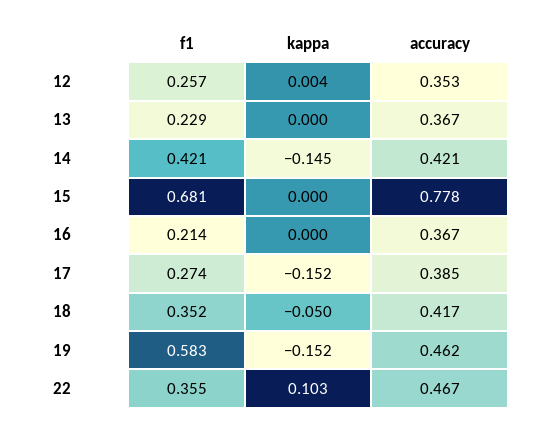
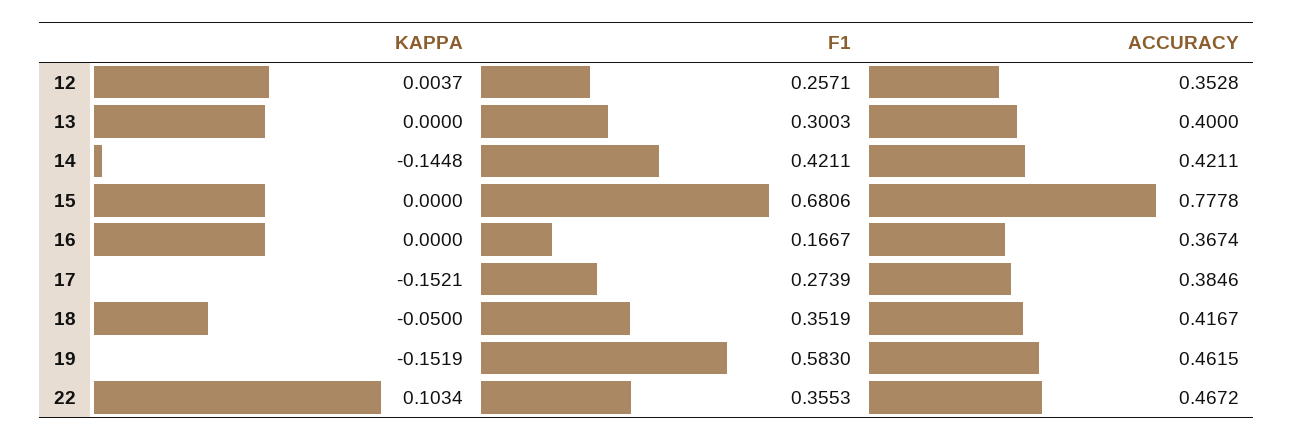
  {
    "f1": {
      "12": 0.2571,
-     "13": 0.229,
+     "13": 0.3003,
      "14": 0.4211,
      "15": 0.6806,
-     "16": 0.214,
+     "16": 0.1667,
      "17": 0.2739,
      "18": 0.3519,
      "19": 0.583,
      "22": 0.3553
    },
    "kappa": {
      "12": 0.0037,
      "13": 0,
      "14": -0.1448,
      "15": 0,
      "16": 0,
      "17": -0.1521,
      "18": -0.05,
      "19": -0.1519,
      "22": 0.1034
    },
    "accuracy": {
      "12": 0.3528,
-     "13": 0.367,
+     "13": 0.4,
      "14": 0.4211,
      "15": 0.7778,
      "16": 0.3674,
      "17": 0.3846,
      "18": 0.4167,
      "19": 0.4615,
      "22": 0.4672
    }
  }

